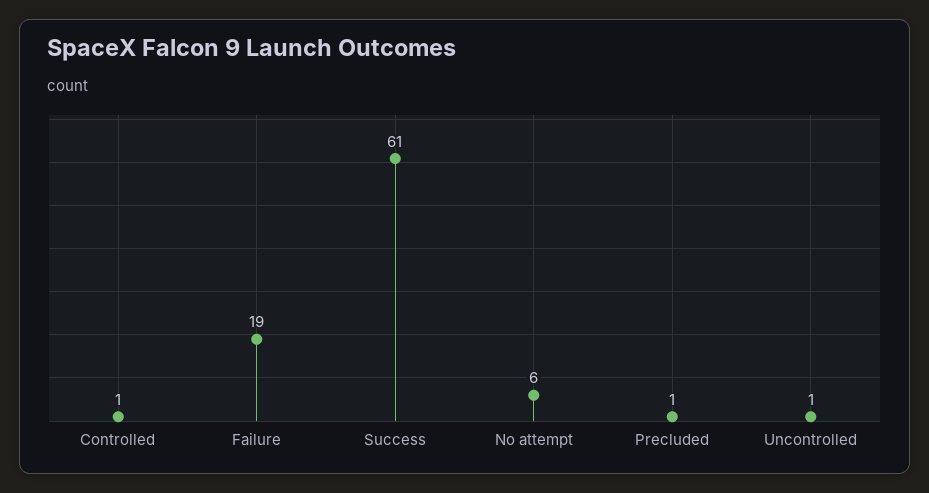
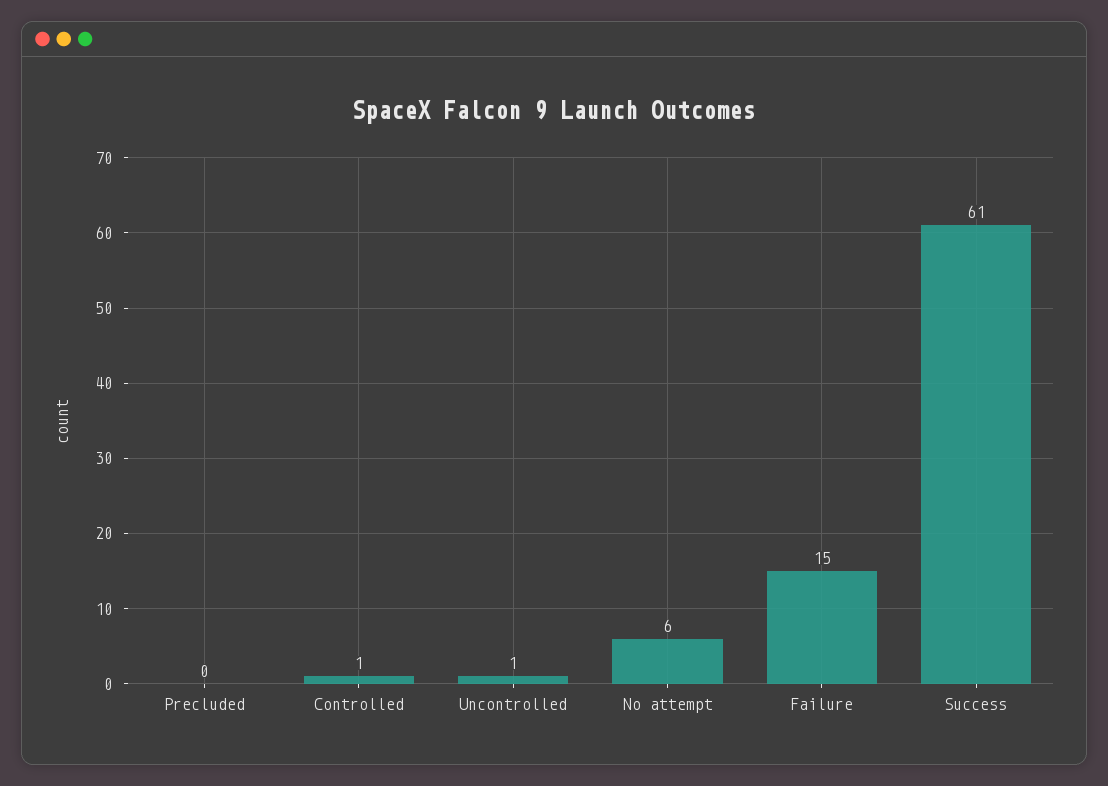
  {
    "Controlled": 1,
-   "Failure": 19,
+   "Failure": 15,
    "Success": 61,
    "No attempt": 6,
-   "Precluded": 1,
+   "Precluded": 0,
    "Uncontrolled": 1
  }

